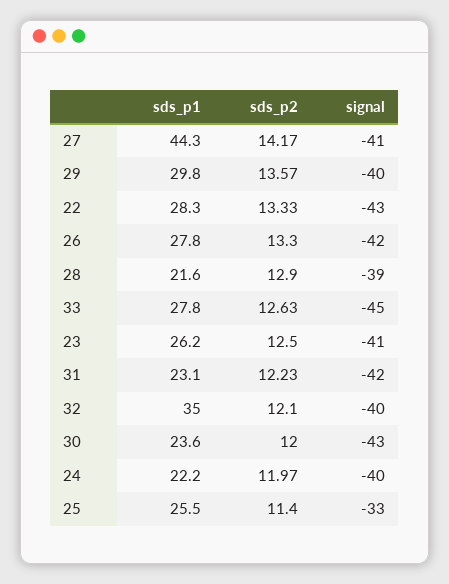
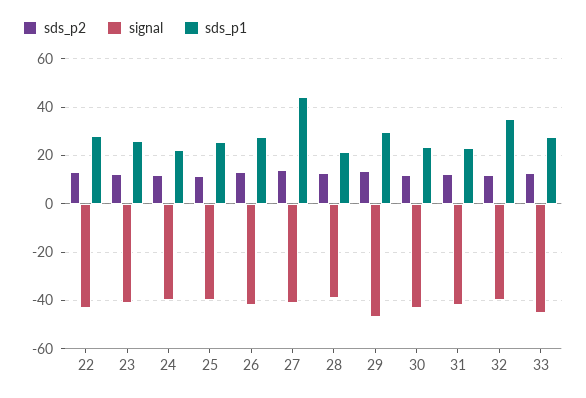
  {
    "sds_p1": {
      "27": 44.3,
      "29": 29.8,
      "22": 28.3,
      "26": 27.8,
      "28": 21.6,
      "33": 27.8,
      "23": 26.2,
      "31": 23.1,
      "32": 35,
      "30": 23.6,
      "24": 22.2,
      "25": 25.5
    },
    "sds_p2": {
      "27": 14.17,
      "29": 13.57,
      "22": 13.33,
      "26": 13.3,
      "28": 12.9,
      "33": 12.63,
      "23": 12.5,
      "31": 12.23,
      "32": 12.1,
      "30": 12,
      "24": 11.97,
      "25": 11.4
    },
    "signal": {
      "27": -41,
-     "29": -40,
+     "29": -47.5,
      "22": -43,
      "26": -42,
      "28": -39,
      "33": -45,
      "23": -41,
      "31": -42,
      "32": -40,
      "30": -43,
      "24": -40,
-     "25": -33
+     "25": -40
    }
  }

